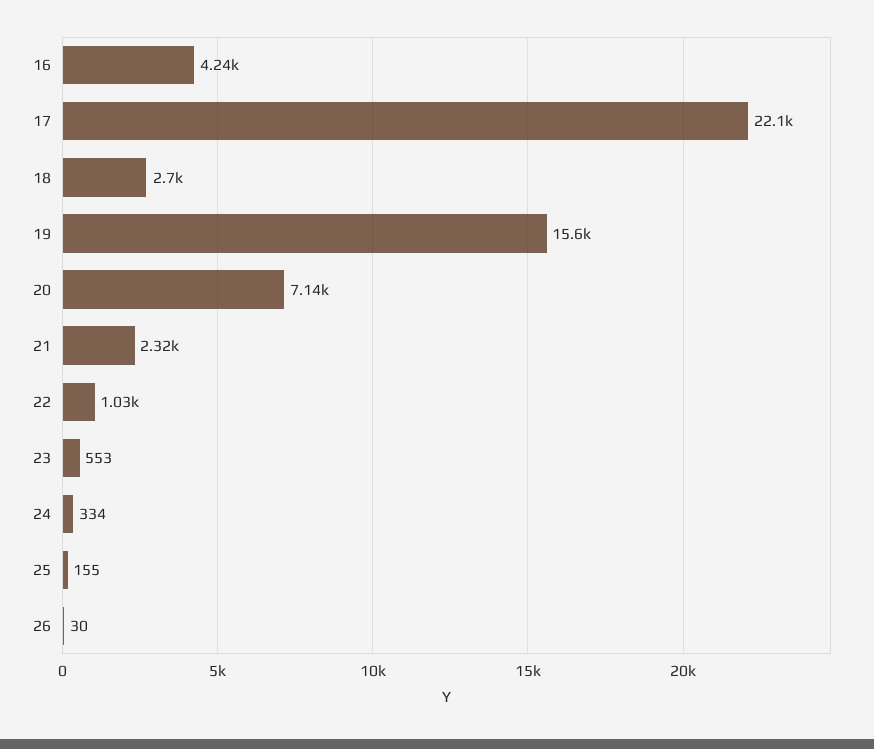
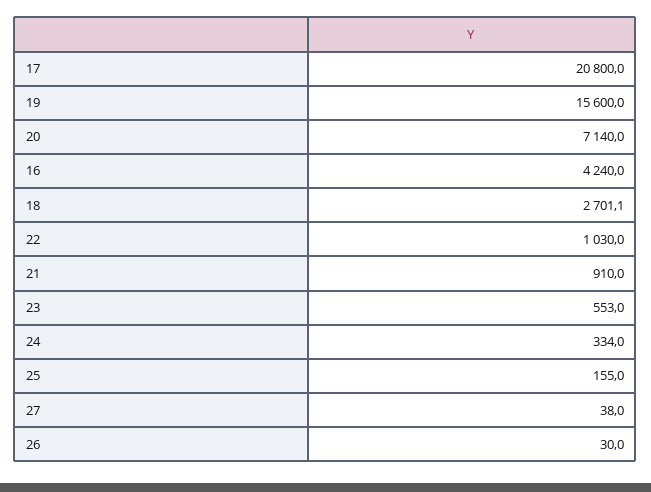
  {
    "16": 4240,
-   "17": 22100,
+   "17": 20800,
    "18": 2701.1,
    "19": 15600,
    "20": 7140,
-   "21": 2320,
+   "21": 910,
    "22": 1030,
    "23": 553,
    "24": 334,
    "25": 155,
-   "26": 30
+   "26": 30,
+   "27": 38
  }

